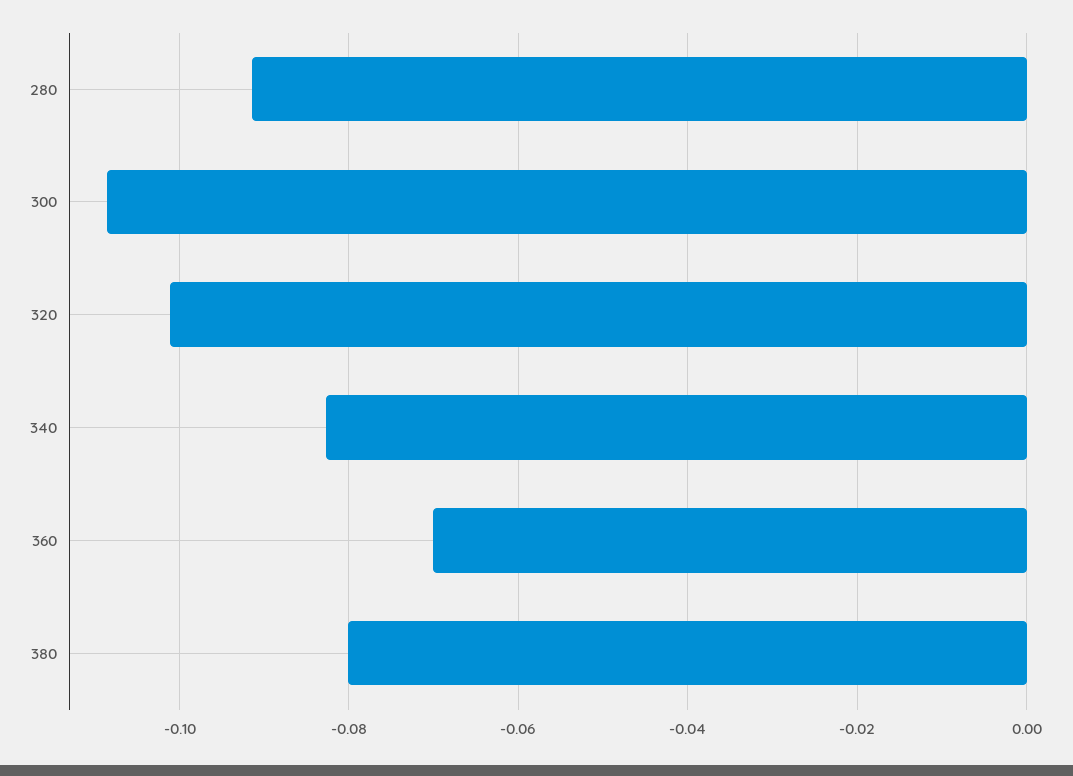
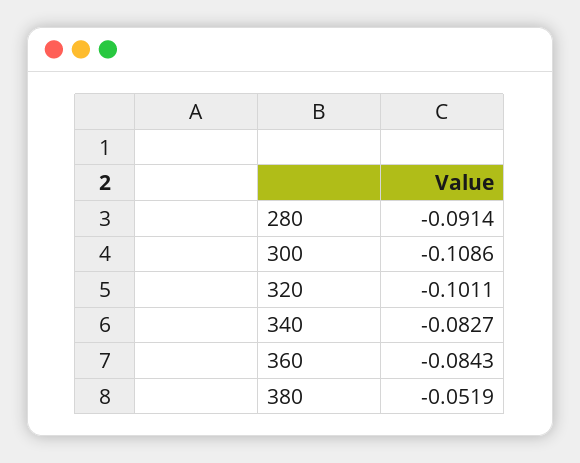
  {
    "280": -0.0914,
    "300": -0.1086,
    "320": -0.1011,
    "340": -0.0827,
-   "360": -0.07,
+   "360": -0.0843,
-   "380": -0.08
+   "380": -0.0519
  }

